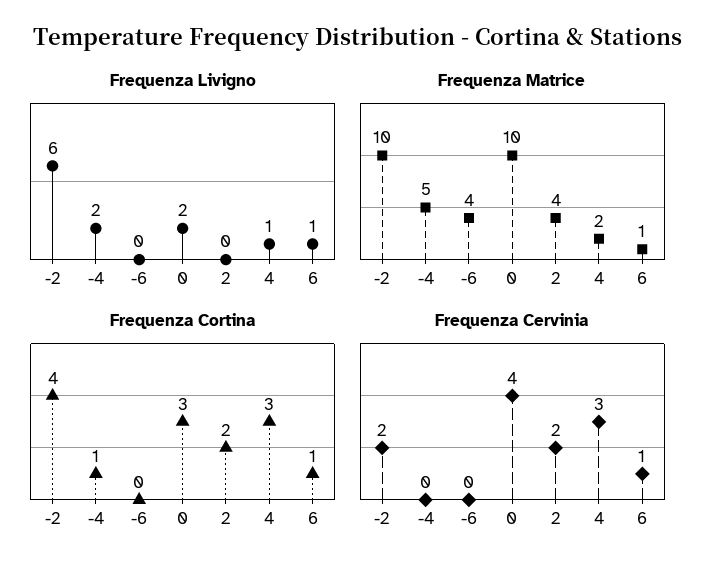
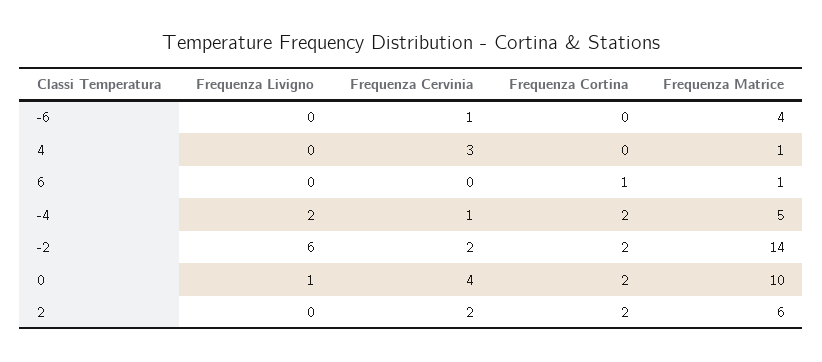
  {
    "Frequenza Livigno": {
      "-2": 6,
      "-4": 2,
      "-6": 0,
-     "0": 2,
+     "0": 1,
      "2": 0,
-     "4": 1,
+     "4": 0,
-     "6": 1
+     "6": 0
    },
    "Frequenza Matrice": {
-     "-2": 10,
+     "-2": 14,
      "-4": 5,
      "-6": 4,
      "0": 10,
-     "2": 4,
+     "2": 6,
-     "4": 2,
+     "4": 1,
      "6": 1
    },
    "Frequenza Cortina": {
-     "-2": 4,
+     "-2": 2,
-     "-4": 1,
+     "-4": 2,
      "-6": 0,
-     "0": 3,
+     "0": 2,
      "2": 2,
-     "4": 3,
+     "4": 0,
      "6": 1
    },
    "Frequenza Cervinia": {
      "-2": 2,
-     "-4": 0,
+     "-4": 1,
-     "-6": 0,
+     "-6": 1,
      "0": 4,
      "2": 2,
      "4": 3,
-     "6": 1
+     "6": 0
    }
  }

